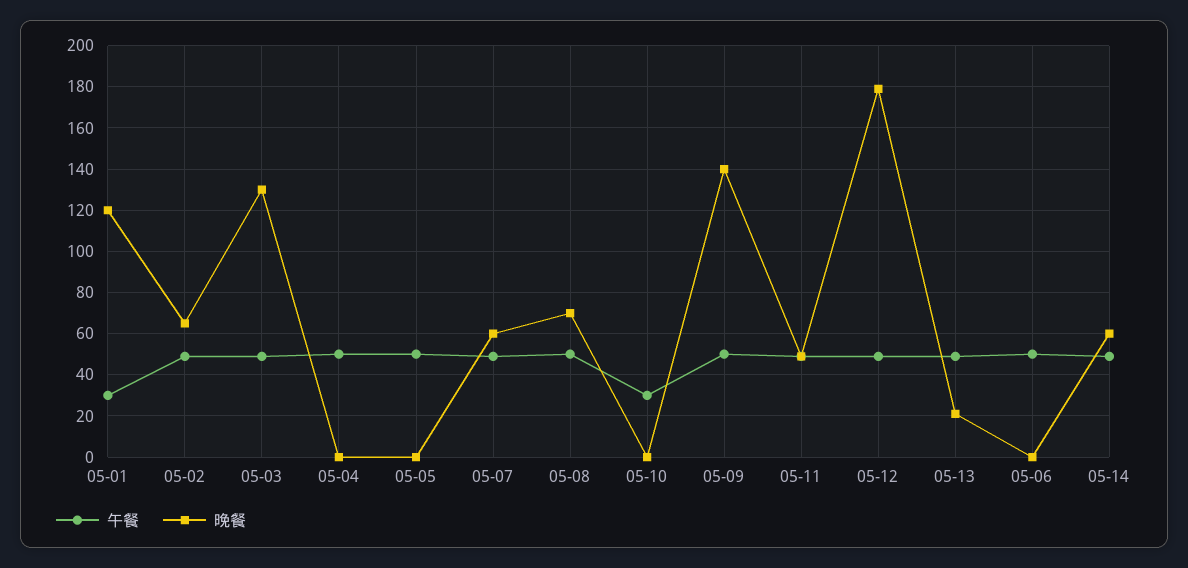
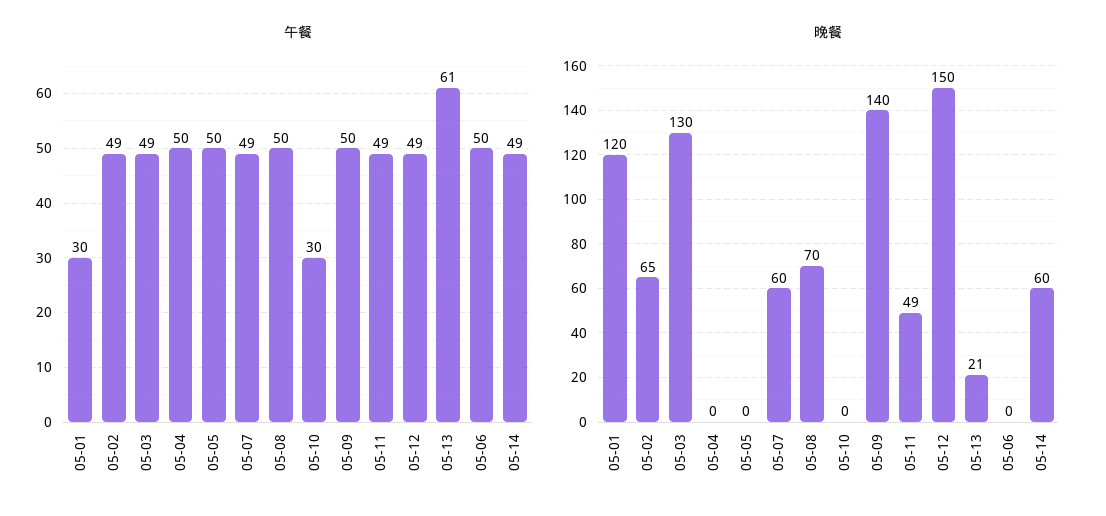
  {
    "午餐": {
      "05-01": 30,
      "05-02": 49,
      "05-03": 49,
      "05-04": 50,
      "05-05": 50,
      "05-07": 49,
      "05-08": 50,
      "05-10": 30,
      "05-09": 50,
      "05-11": 49,
      "05-12": 49,
-     "05-13": 50,
+     "05-13": 61,
      "05-06": 50,
      "05-14": 49
    },
    "晚餐": {
      "05-01": 120,
      "05-02": 65,
      "05-03": 130,
      "05-04": 0,
      "05-05": 0,
      "05-07": 60,
      "05-08": 70,
      "05-10": 0,
      "05-09": 140,
      "05-11": 49,
-     "05-12": 180,
+     "05-12": 150,
      "05-13": 21,
      "05-06": 0,
      "05-14": 60
    }
  }

